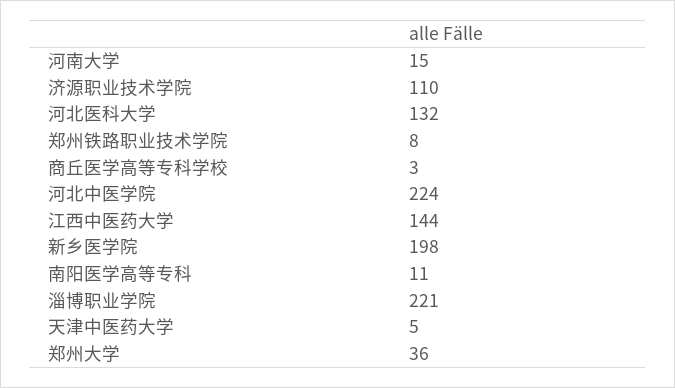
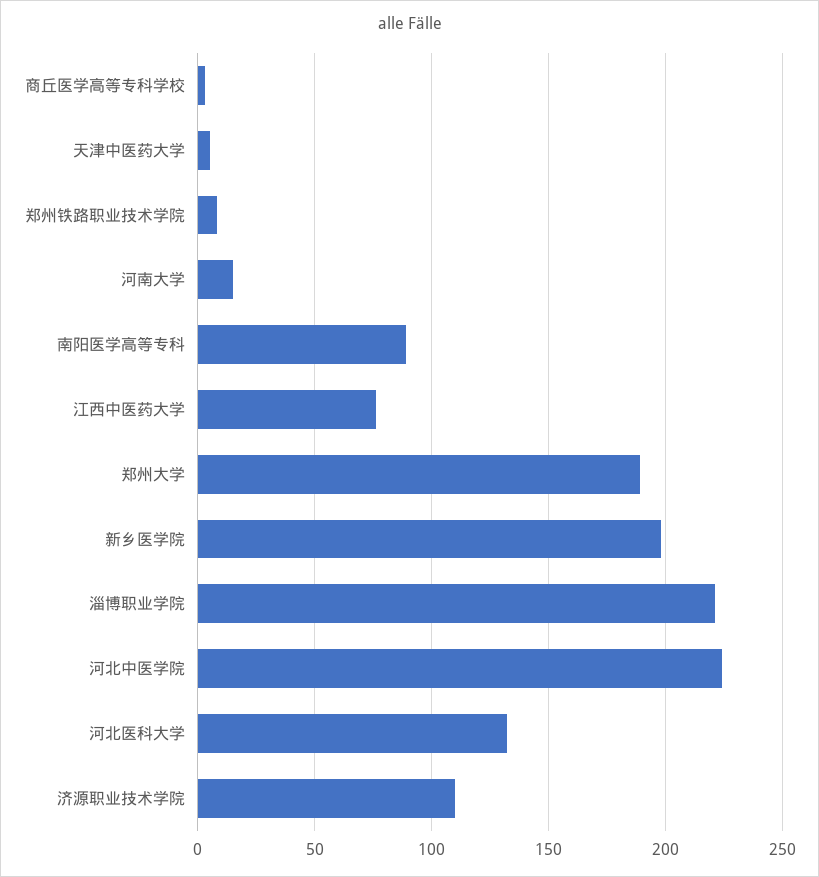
  {
    "河南大学": 15,
    "济源职业技术学院": 110,
    "河北医科大学": 132,
    "郑州铁路职业技术学院": 8,
    "商丘医学高等专科学校": 3,
    "河北中医学院": 224,
-   "江西中医药大学": 144,
+   "江西中医药大学": 75,
    "新乡医学院": 198,
-   "南阳医学高等专科": 11,
+   "南阳医学高等专科": 90,
    "淄博职业学院": 221,
    "天津中医药大学": 5,
-   "郑州大学": 36
+   "郑州大学": 190
  }

